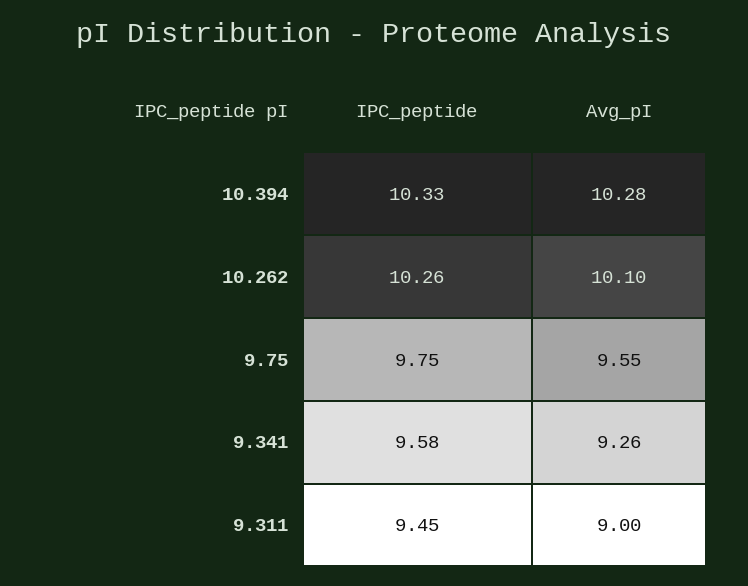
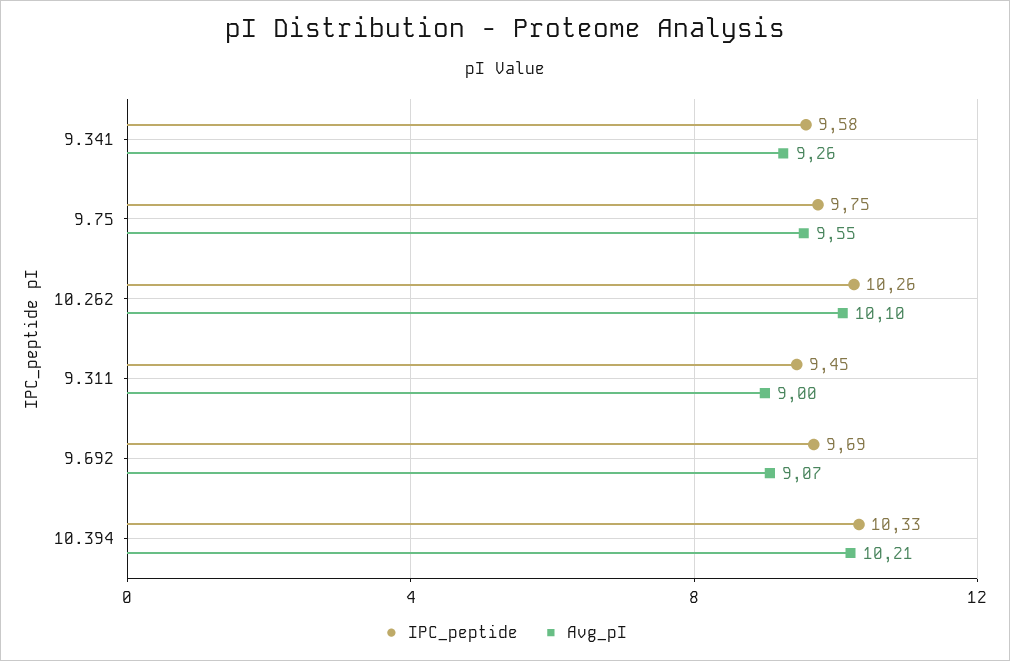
  {
    "IPC_peptide": {
      "10.394": 10.33,
      "10.262": 10.26,
      "9.75": 9.75,
      "9.341": 9.58,
-     "9.311": 9.45
+     "9.311": 9.45,
+     "9.692": 9.69
    },
    "Avg_pI": {
-     "10.394": 10.28,
+     "10.394": 10.21,
      "10.262": 10.1,
      "9.75": 9.55,
      "9.341": 9.26,
-     "9.311": 9
+     "9.311": 9,
+     "9.692": 9.07
    }
  }

